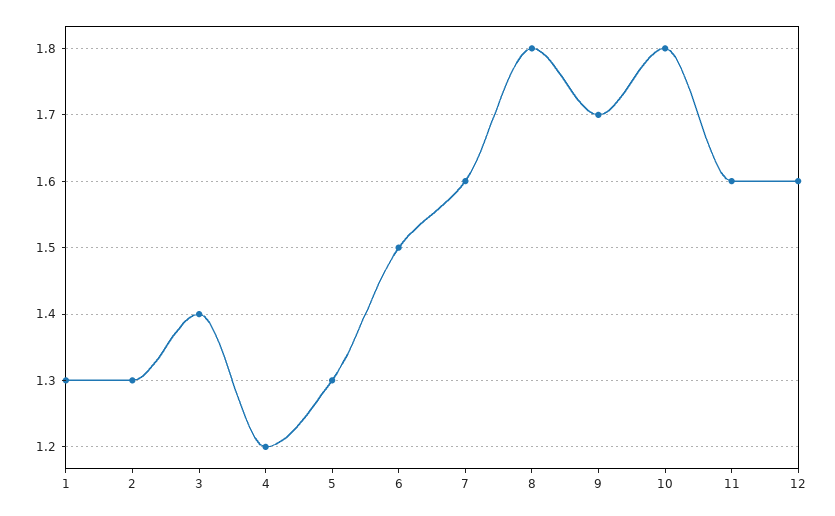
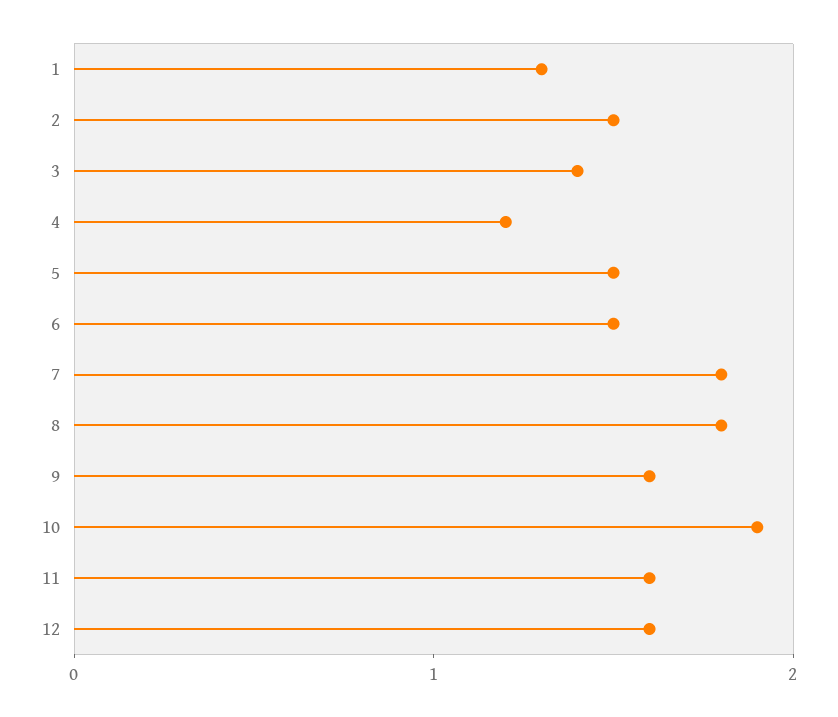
  {
    "1": 1.3,
-   "2": 1.3,
+   "2": 1.5,
    "3": 1.4,
    "4": 1.2,
-   "5": 1.3,
+   "5": 1.5,
    "6": 1.5,
-   "7": 1.6,
+   "7": 1.8,
    "8": 1.8,
-   "9": 1.7,
+   "9": 1.6,
-   "10": 1.8,
+   "10": 1.9,
    "11": 1.6,
    "12": 1.6
  }

